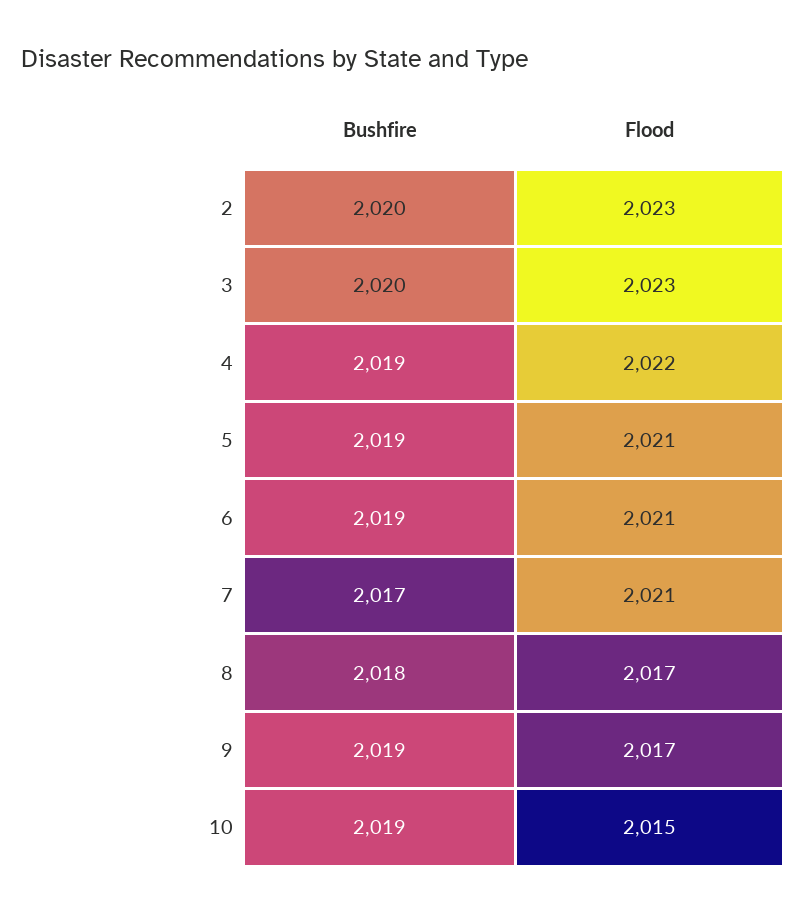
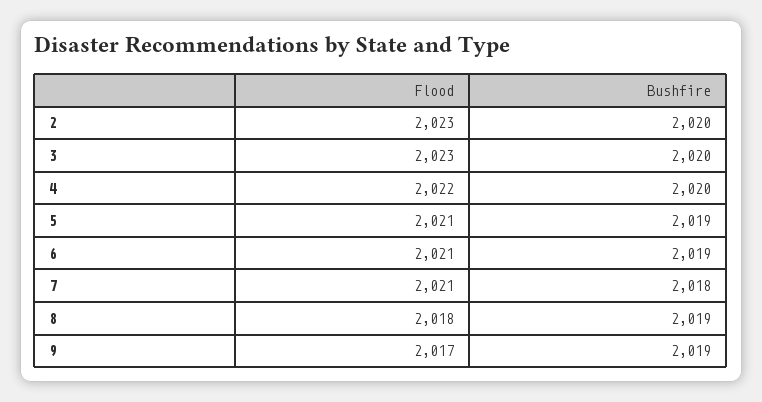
  {
    "Bushfire": {
      "2": 2020,
      "3": 2020,
-     "4": 2019,
+     "4": 2020,
      "5": 2019,
      "6": 2019,
-     "7": 2017,
+     "7": 2018,
-     "8": 2018,
+     "8": 2019,
-     "9": 2019,
+     "9": 2019
-     "10": 2019
    },
    "Flood": {
      "2": 2023,
      "3": 2023,
      "4": 2022,
      "5": 2021,
      "6": 2021,
      "7": 2021,
-     "8": 2017,
+     "8": 2018,
-     "9": 2017,
+     "9": 2017
-     "10": 2015
    }
  }

